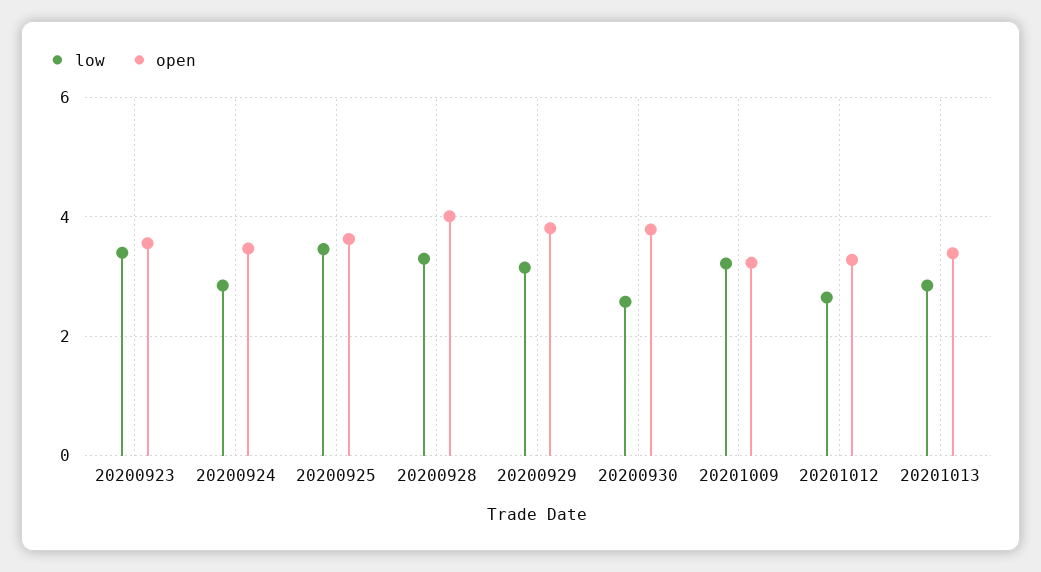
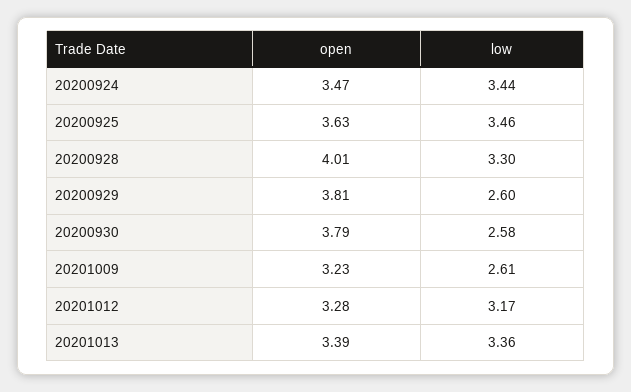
  {
    "low": {
-     "20200923": 3.4,
-     "20200924": 2.8,
+     "20200924": 3.44,
      "20200925": 3.46,
      "20200928": 3.3,
-     "20200929": 3.2,
+     "20200929": 2.6,
      "20200930": 2.58,
-     "20201009": 3.2,
+     "20201009": 2.61,
-     "20201012": 2.6,
+     "20201012": 3.17,
-     "20201013": 2.8
+     "20201013": 3.36
    },
    "open": {
-     "20200923": 3.6,
      "20200924": 3.47,
      "20200925": 3.63,
      "20200928": 4.01,
      "20200929": 3.81,
      "20200930": 3.79,
      "20201009": 3.23,
      "20201012": 3.28,
      "20201013": 3.39
    }
  }

